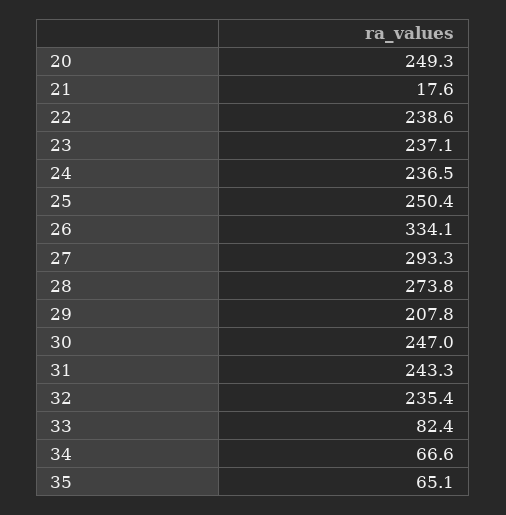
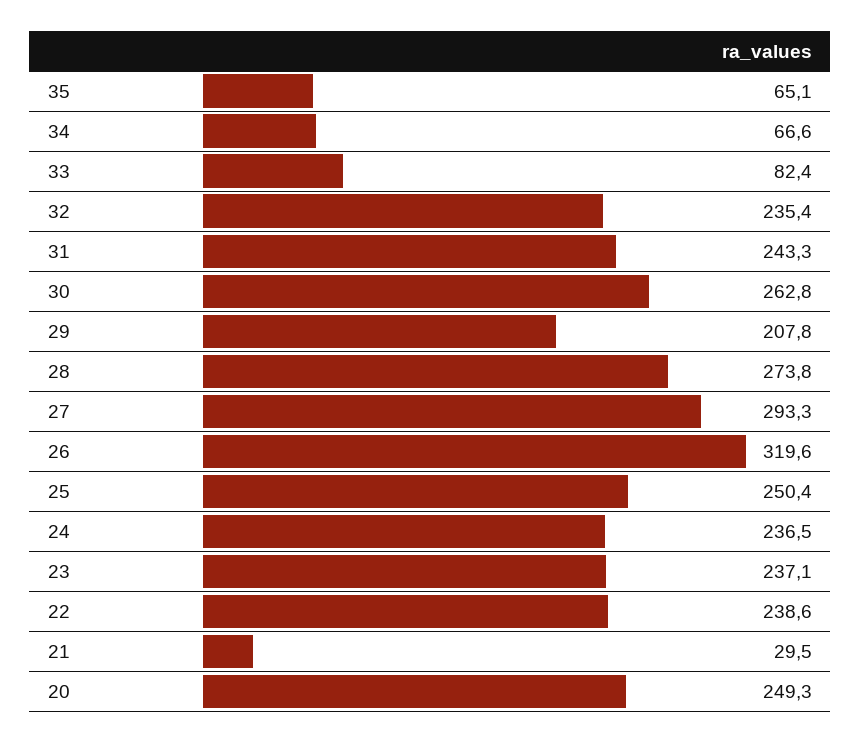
  {
    "20": 249.3,
-   "21": 17.6,
+   "21": 29.5,
    "22": 238.6,
    "23": 237.1,
    "24": 236.5,
    "25": 250.4,
-   "26": 334.1,
+   "26": 319.6,
    "27": 293.3,
    "28": 273.8,
    "29": 207.8,
-   "30": 247,
+   "30": 262.8,
    "31": 243.3,
    "32": 235.4,
    "33": 82.4,
    "34": 66.6,
    "35": 65.1
  }

